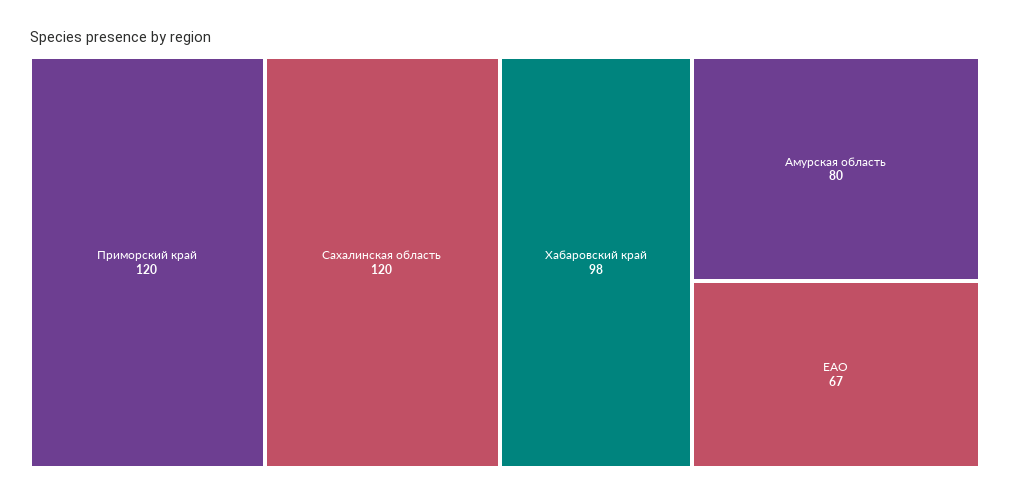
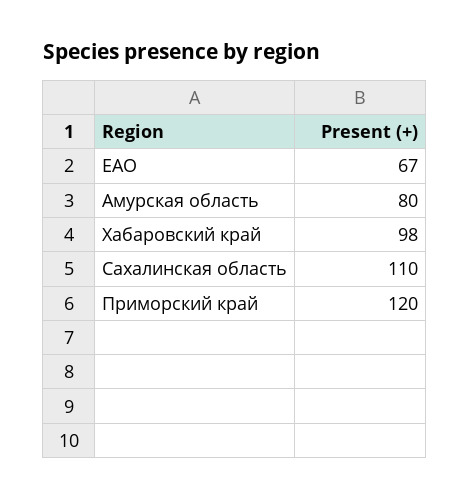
  {
    "Приморский край": 120,
-   "Сахалинская область": 120,
+   "Сахалинская область": 110,
    "Хабаровский край": 98,
    "Амурская область": 80,
    "ЕАО": 67
  }

